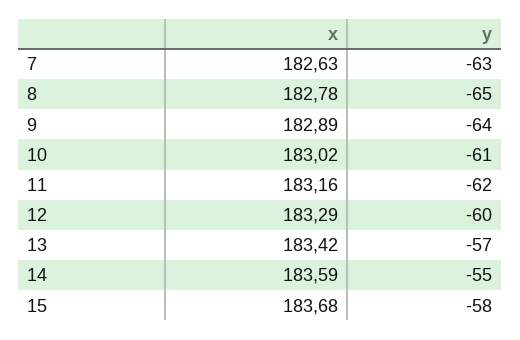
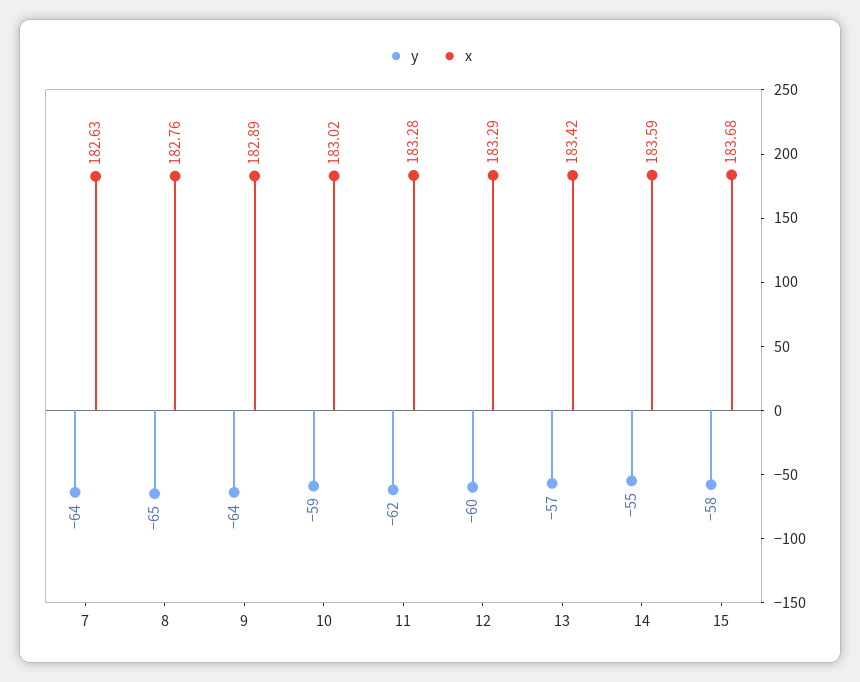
  {
    "x": {
      "7": 182.63,
-     "8": 182.78,
+     "8": 182.76,
      "9": 182.89,
      "10": 183.02,
-     "11": 183.16,
+     "11": 183.28,
      "12": 183.29,
      "13": 183.42,
      "14": 183.59,
      "15": 183.68
    },
    "y": {
-     "7": -63,
+     "7": -64,
      "8": -65,
      "9": -64,
-     "10": -61,
+     "10": -59,
      "11": -62,
      "12": -60,
      "13": -57,
      "14": -55,
      "15": -58
    }
  }

